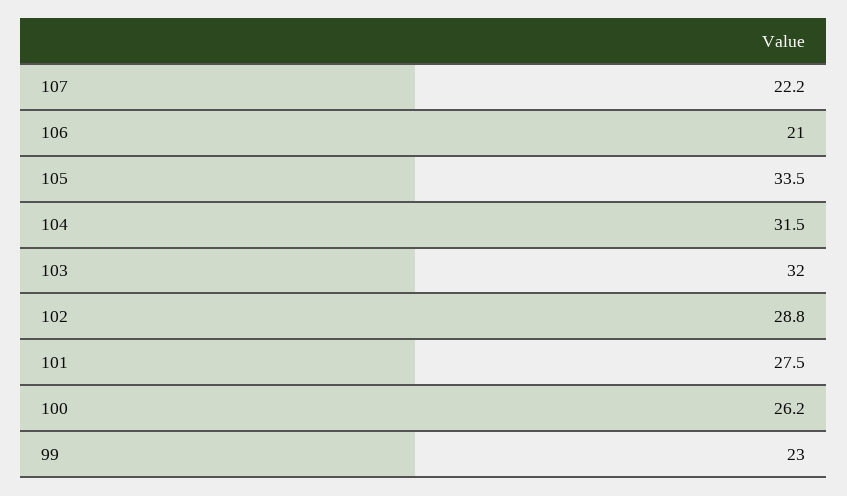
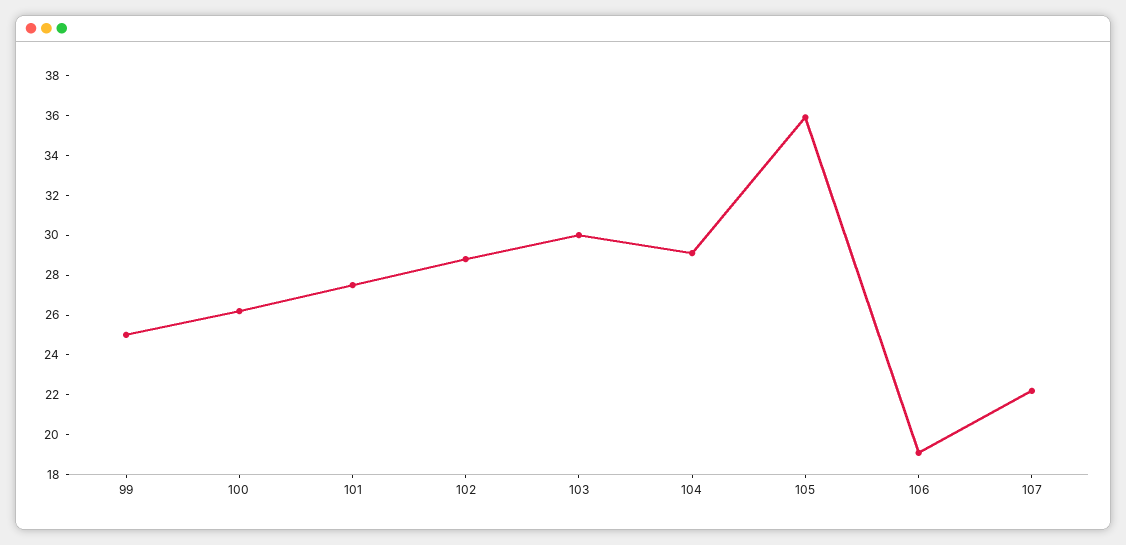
  {
    "107": 22.2,
-   "106": 21,
+   "106": 19,
-   "105": 33.5,
+   "105": 36,
-   "104": 31.5,
+   "104": 29,
-   "103": 32,
+   "103": 30,
    "102": 28.8,
    "101": 27.5,
    "100": 26.2,
-   "99": 23
+   "99": 25
  }

